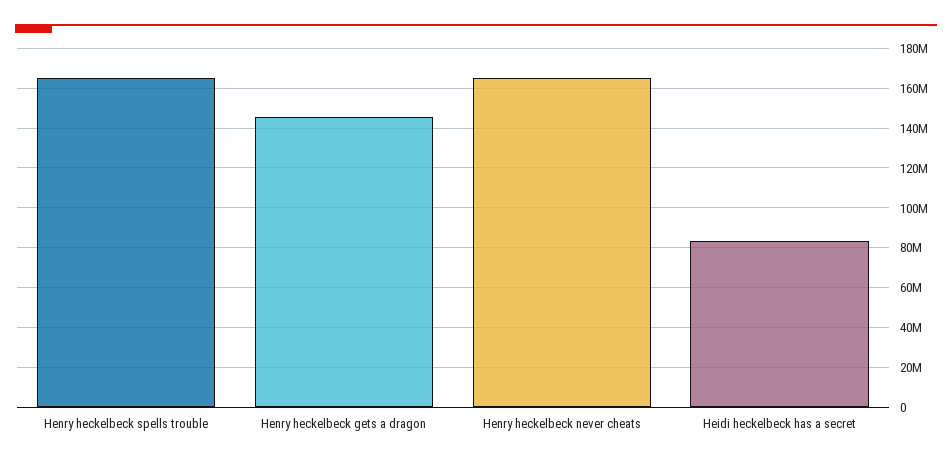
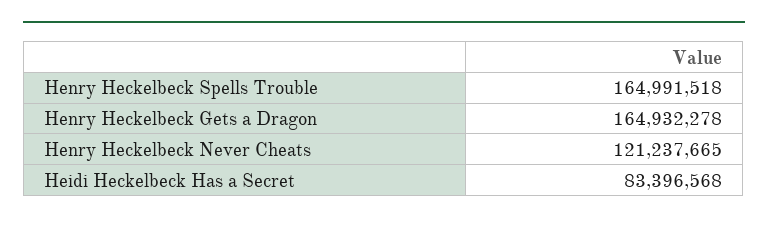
  {
    "Henry heckelbeck spells trouble": 164991518,
-   "Henry heckelbeck gets a dragon": 145000000,
+   "Henry heckelbeck gets a dragon": 164932278,
-   "Henry heckelbeck never cheats": 165000000,
+   "Henry heckelbeck never cheats": 121237665,
    "Heidi heckelbeck has a secret": 83396568
  }

